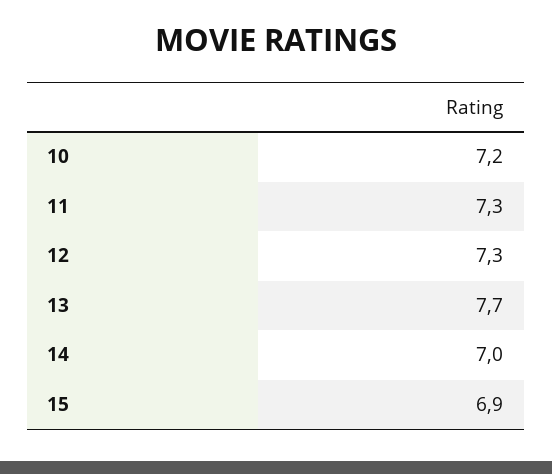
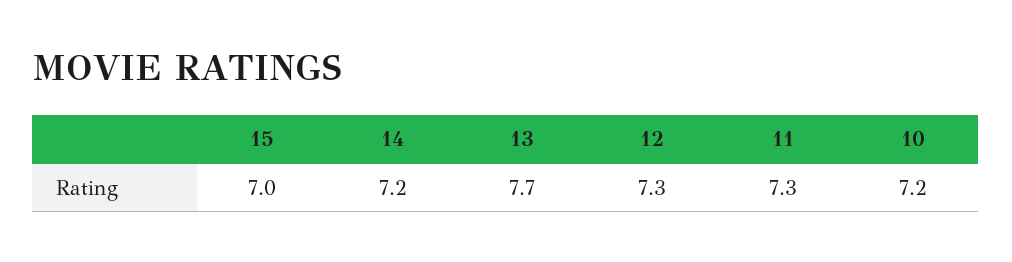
  {
    "10": 7.2,
    "11": 7.3,
    "12": 7.3,
    "13": 7.7,
-   "14": 7,
+   "14": 7.2,
-   "15": 6.9
+   "15": 7
  }

